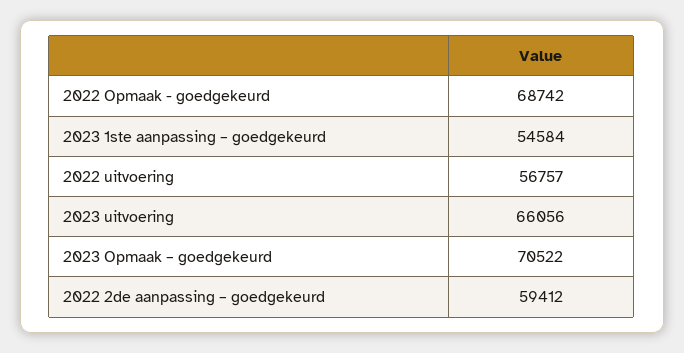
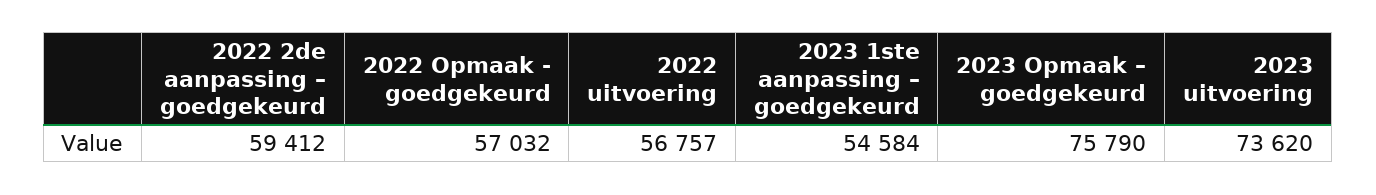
  {
-   "2022 Opmaak - goedgekeurd": 68742,
+   "2022 Opmaak - goedgekeurd": 57032,
    "2023 1ste aanpassing – goedgekeurd": 54584,
    "2022 uitvoering": 56757,
-   "2023 uitvoering": 66056,
+   "2023 uitvoering": 73620,
-   "2023 Opmaak – goedgekeurd": 70522,
+   "2023 Opmaak – goedgekeurd": 75790,
    "2022 2de aanpassing – goedgekeurd": 59412
  }

